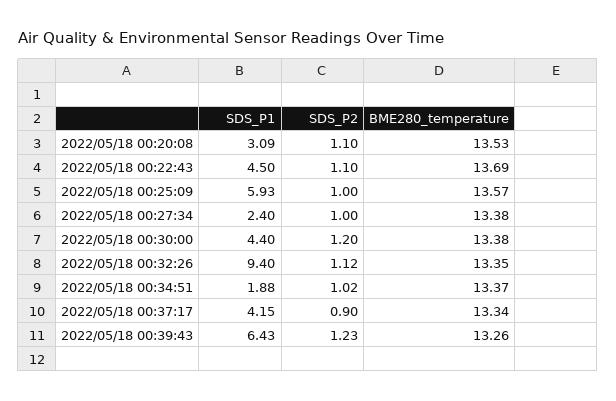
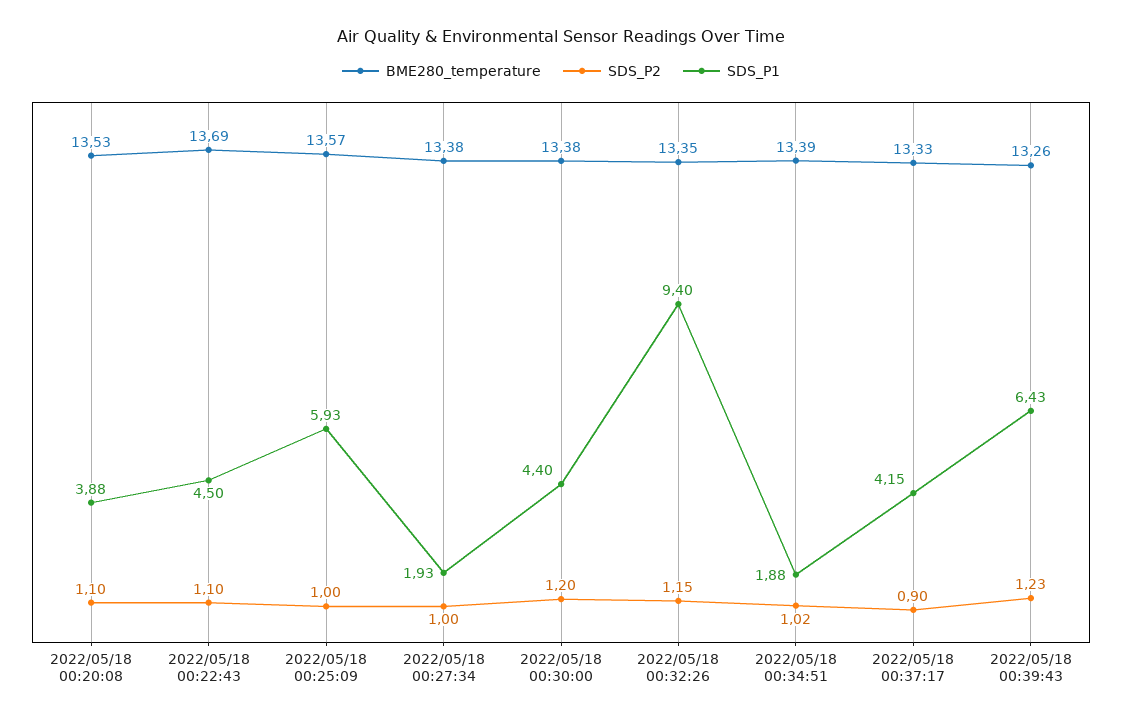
  {
    "SDS_P1": {
-     "2022/05/18 00:20:08": 3.09,
+     "2022/05/18 00:20:08": 3.88,
      "2022/05/18 00:22:43": 4.5,
      "2022/05/18 00:25:09": 5.93,
-     "2022/05/18 00:27:34": 2.4,
+     "2022/05/18 00:27:34": 1.93,
      "2022/05/18 00:30:00": 4.4,
      "2022/05/18 00:32:26": 9.4,
      "2022/05/18 00:34:51": 1.88,
      "2022/05/18 00:37:17": 4.15,
      "2022/05/18 00:39:43": 6.43
    },
    "SDS_P2": {
      "2022/05/18 00:20:08": 1.1,
      "2022/05/18 00:22:43": 1.1,
      "2022/05/18 00:25:09": 1,
      "2022/05/18 00:27:34": 1,
      "2022/05/18 00:30:00": 1.2,
-     "2022/05/18 00:32:26": 1.12,
+     "2022/05/18 00:32:26": 1.15,
      "2022/05/18 00:34:51": 1.02,
      "2022/05/18 00:37:17": 0.9,
      "2022/05/18 00:39:43": 1.23
    },
    "BME280_temperature": {
      "2022/05/18 00:20:08": 13.53,
      "2022/05/18 00:22:43": 13.69,
      "2022/05/18 00:25:09": 13.57,
      "2022/05/18 00:27:34": 13.38,
      "2022/05/18 00:30:00": 13.38,
      "2022/05/18 00:32:26": 13.35,
-     "2022/05/18 00:34:51": 13.37,
+     "2022/05/18 00:34:51": 13.39,
-     "2022/05/18 00:37:17": 13.34,
+     "2022/05/18 00:37:17": 13.33,
      "2022/05/18 00:39:43": 13.26
    }
  }

